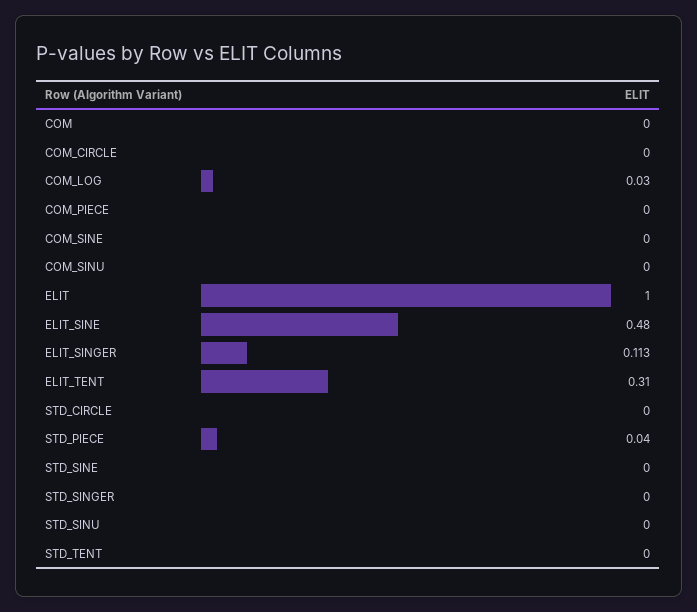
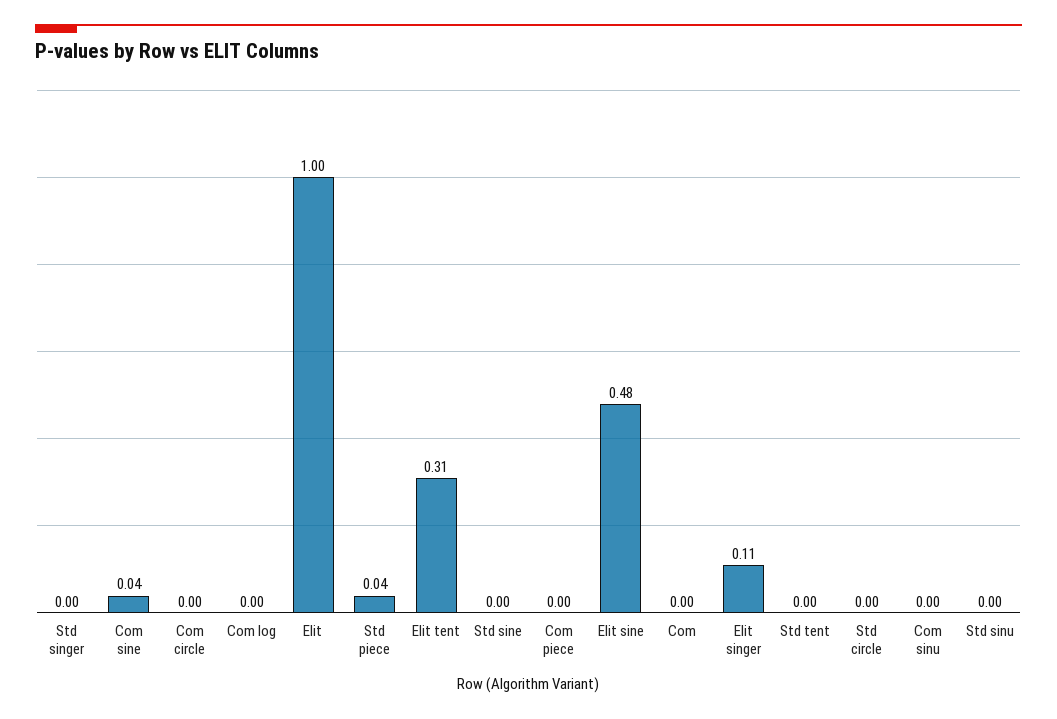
  {
    "COM": 0,
    "COM_CIRCLE": 0,
-   "COM_LOG": 0.03,
+   "COM_LOG": 0,
    "COM_PIECE": 0,
-   "COM_SINE": 0,
+   "COM_SINE": 0.04,
    "COM_SINU": 0,
    "ELIT": 1,
    "ELIT_SINE": 0.48,
    "ELIT_SINGER": 0.113,
    "ELIT_TENT": 0.31,
    "STD_CIRCLE": 0,
    "STD_PIECE": 0.04,
    "STD_SINE": 0,
    "STD_SINGER": 0,
    "STD_SINU": 0,
    "STD_TENT": 0
  }

